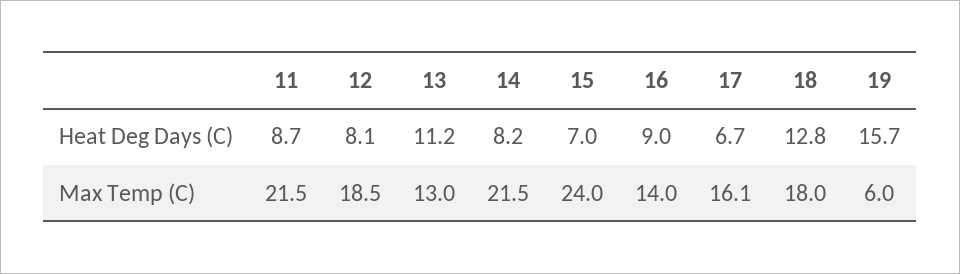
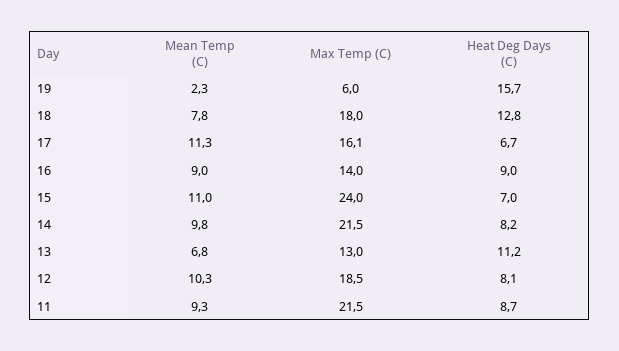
  {
    "11": {
      "Heat Deg Days (C)": 8.7,
-     "Max Temp (C)": 21.5
+     "Max Temp (C)": 21.5,
+     "Mean Temp (C)": 9.3
    },
    "12": {
      "Heat Deg Days (C)": 8.1,
-     "Max Temp (C)": 18.5
+     "Max Temp (C)": 18.5,
+     "Mean Temp (C)": 10.3
    },
    "13": {
      "Heat Deg Days (C)": 11.2,
-     "Max Temp (C)": 13
+     "Max Temp (C)": 13,
+     "Mean Temp (C)": 6.8
    },
    "14": {
      "Heat Deg Days (C)": 8.2,
-     "Max Temp (C)": 21.5
+     "Max Temp (C)": 21.5,
+     "Mean Temp (C)": 9.8
    },
    "15": {
      "Heat Deg Days (C)": 7,
-     "Max Temp (C)": 24
+     "Max Temp (C)": 24,
+     "Mean Temp (C)": 11
    },
    "16": {
      "Heat Deg Days (C)": 9,
-     "Max Temp (C)": 14
+     "Max Temp (C)": 14,
+     "Mean Temp (C)": 9
    },
    "17": {
      "Heat Deg Days (C)": 6.7,
-     "Max Temp (C)": 16.1
+     "Max Temp (C)": 16.1,
+     "Mean Temp (C)": 11.3
    },
    "18": {
      "Heat Deg Days (C)": 12.8,
-     "Max Temp (C)": 18
+     "Max Temp (C)": 18,
+     "Mean Temp (C)": 7.8
    },
    "19": {
      "Heat Deg Days (C)": 15.7,
-     "Max Temp (C)": 6
+     "Max Temp (C)": 6,
+     "Mean Temp (C)": 2.3
    }
  }

